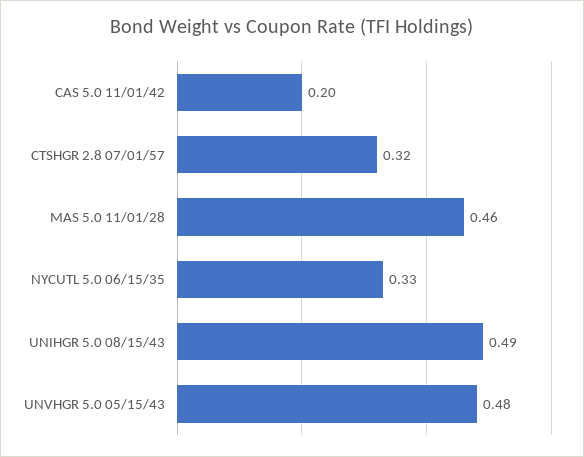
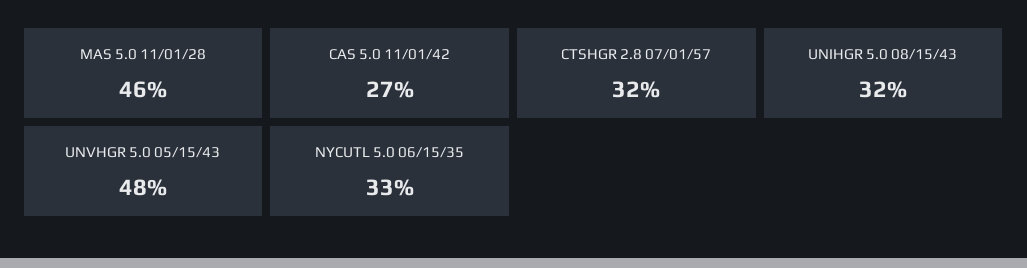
  {
-   "CAS 5.0 11/01/42": 0.2,
+   "CAS 5.0 11/01/42": 0.27,
    "CTSHGR 2.8 07/01/57": 0.32,
    "MAS 5.0 11/01/28": 0.46,
    "NYCUTL 5.0 06/15/35": 0.33,
-   "UNIHGR 5.0 08/15/43": 0.49,
+   "UNIHGR 5.0 08/15/43": 0.32,
    "UNVHGR 5.0 05/15/43": 0.48
  }

